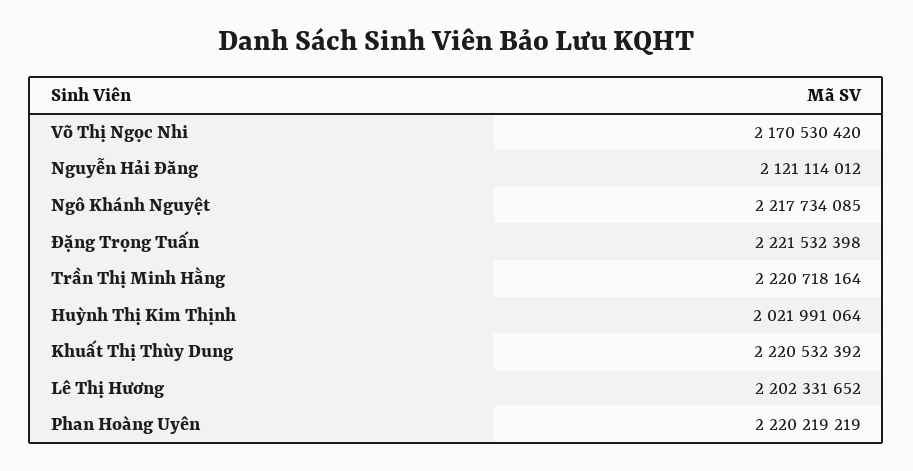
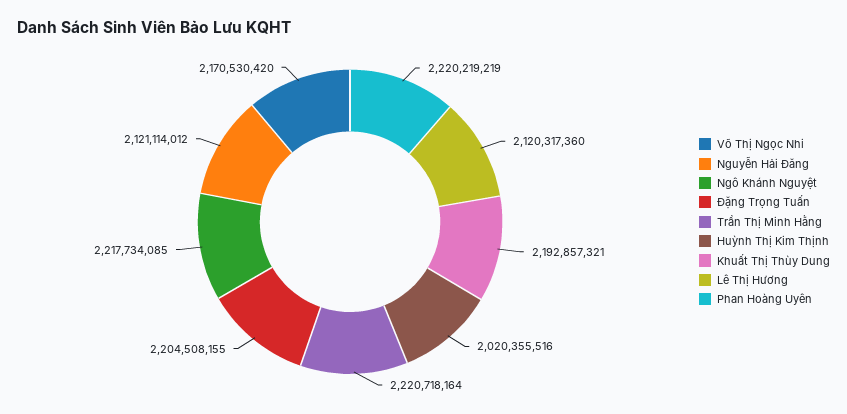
  {
    "Võ Thị Ngọc Nhi": 2170530420,
    "Nguyễn Hải Đăng": 2121114012,
    "Ngô Khánh Nguyệt": 2217734085,
-   "Đặng Trọng Tuấn": 2221532398,
+   "Đặng Trọng Tuấn": 2204508155,
    "Trần Thị Minh Hằng": 2220718164,
-   "Huỳnh Thị Kim Thịnh": 2021991064,
+   "Huỳnh Thị Kim Thịnh": 2020355516,
-   "Khuất Thị Thùy Dung": 2220532392,
+   "Khuất Thị Thùy Dung": 2192857321,
-   "Lê Thị Hương": 2202331652,
+   "Lê Thị Hương": 2120317360,
    "Phan Hoàng Uyên": 2220219219
  }

